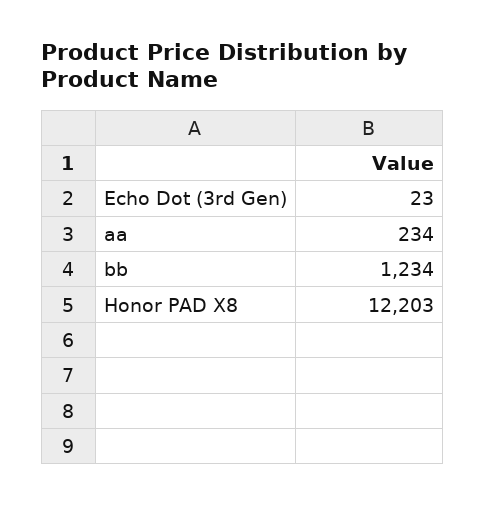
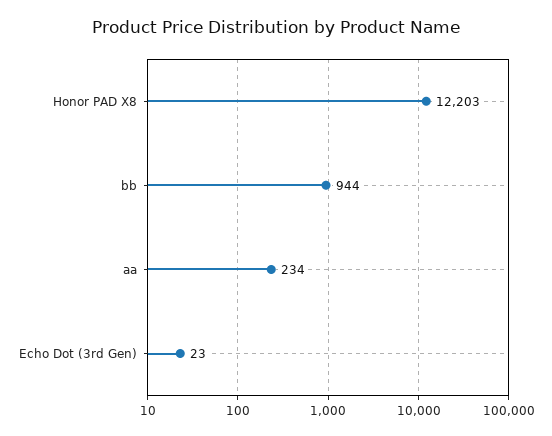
  {
    "Echo Dot (3rd Gen)": 23,
    "aa": 234,
-   "bb": 1234,
+   "bb": 944,
    "Honor PAD X8": 12203
  }

